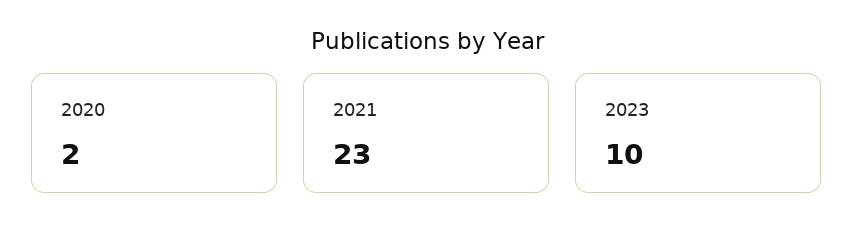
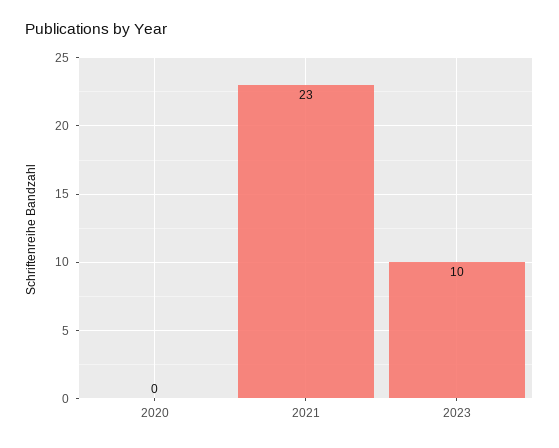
  {
-   "2020": 2,
+   "2020": 0,
    "2021": 23,
    "2023": 10
  }

